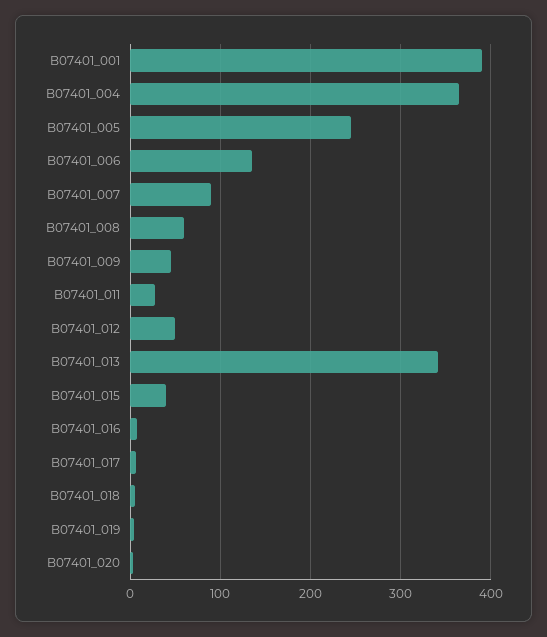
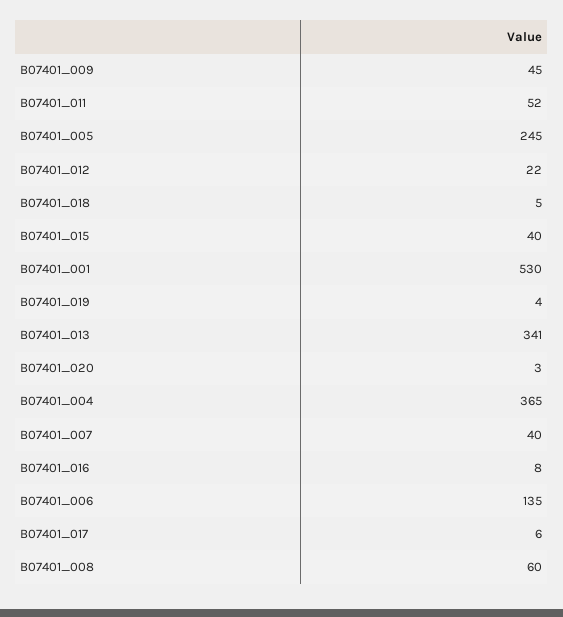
  {
-   "B07401_001": 390,
+   "B07401_001": 530,
    "B07401_004": 365,
    "B07401_005": 245,
    "B07401_006": 135,
-   "B07401_007": 90,
+   "B07401_007": 40,
    "B07401_008": 60,
    "B07401_009": 45,
-   "B07401_011": 30,
+   "B07401_011": 52,
-   "B07401_012": 50,
+   "B07401_012": 22,
    "B07401_013": 341,
    "B07401_015": 40,
    "B07401_016": 8,
    "B07401_017": 6,
    "B07401_018": 5,
    "B07401_019": 4,
    "B07401_020": 3
  }

